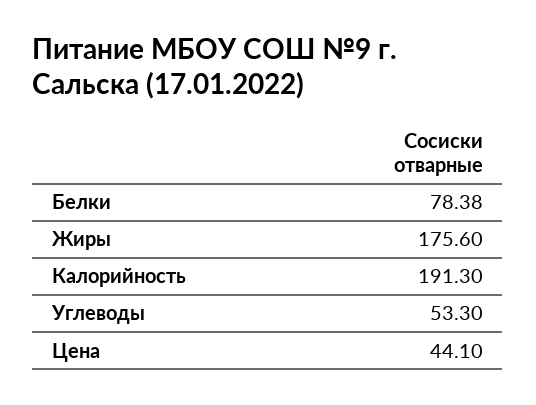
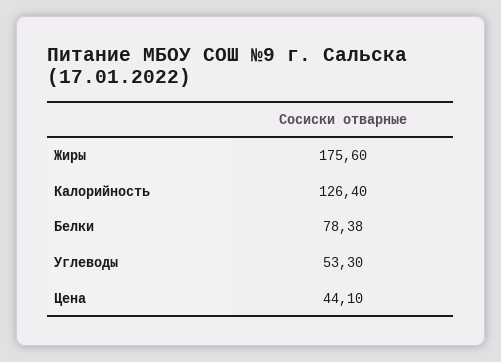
  {
    "Белки": 78.38,
    "Жиры": 175.6,
-   "Калорийность": 191.3,
+   "Калорийность": 126.4,
    "Углеводы": 53.3,
    "Цена": 44.1
  }

